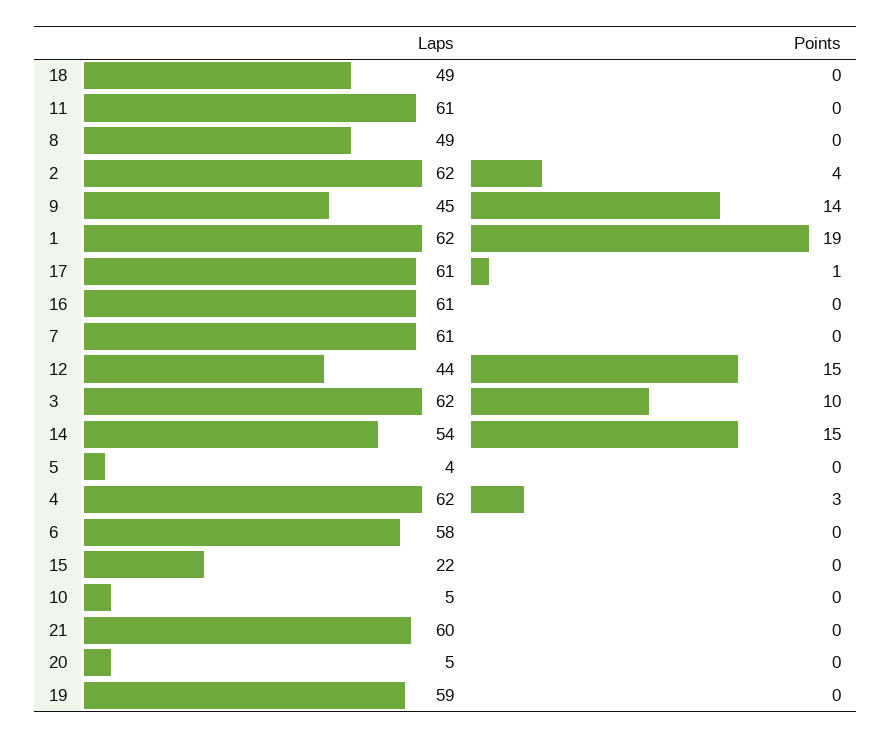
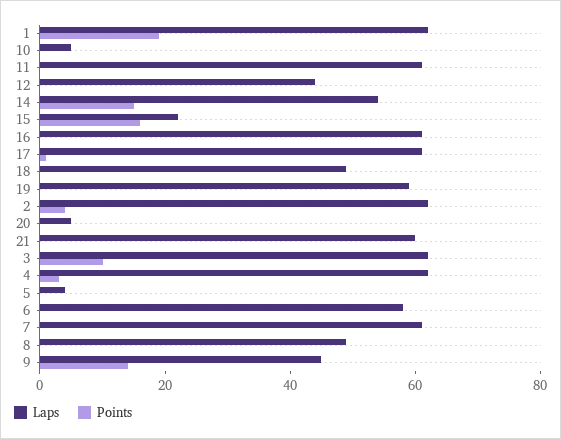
  {
    "Laps": {
      "18": 49,
      "11": 61,
      "8": 49,
      "2": 62,
      "9": 45,
      "1": 62,
      "17": 61,
      "16": 61,
      "7": 61,
      "12": 44,
      "3": 62,
      "14": 54,
      "5": 4,
      "4": 62,
      "6": 58,
      "15": 22,
      "10": 5,
      "21": 60,
      "20": 5,
      "19": 59
    },
    "Points": {
      "18": 0,
      "11": 0,
      "8": 0,
      "2": 4,
      "9": 14,
      "1": 19,
      "17": 1,
      "16": 0,
      "7": 0,
-     "12": 15,
+     "12": 0,
      "3": 10,
      "14": 15,
      "5": 0,
      "4": 3,
      "6": 0,
-     "15": 0,
+     "15": 15,
      "10": 0,
      "21": 0,
      "20": 0,
      "19": 0
    }
  }

